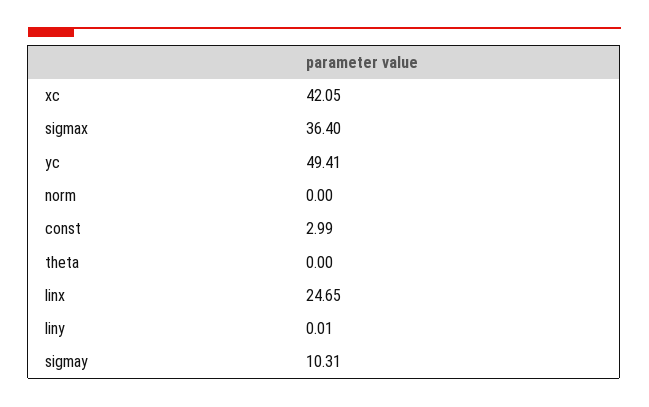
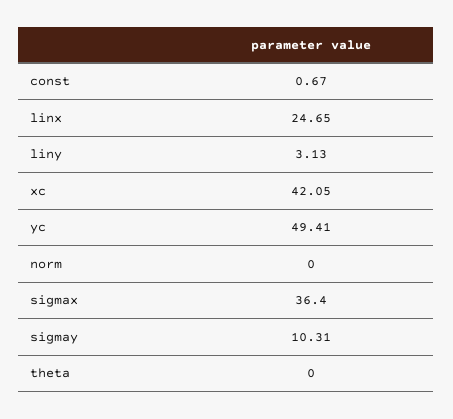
  {
    "xc": 42.05,
    "sigmax": 36.4,
    "yc": 49.41,
    "norm": 0,
-   "const": 2.99,
+   "const": 0.67,
    "theta": 0,
    "linx": 24.65,
-   "liny": 0.01,
+   "liny": 3.13,
    "sigmay": 10.31
  }

